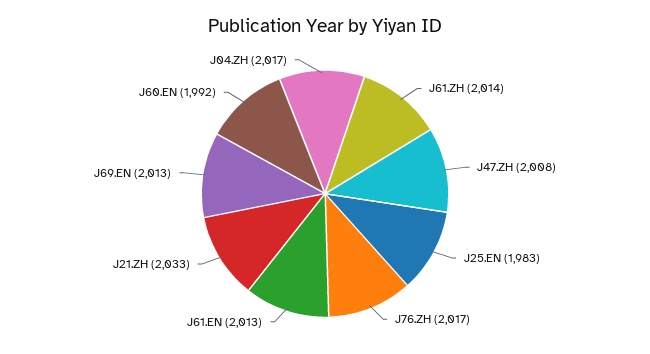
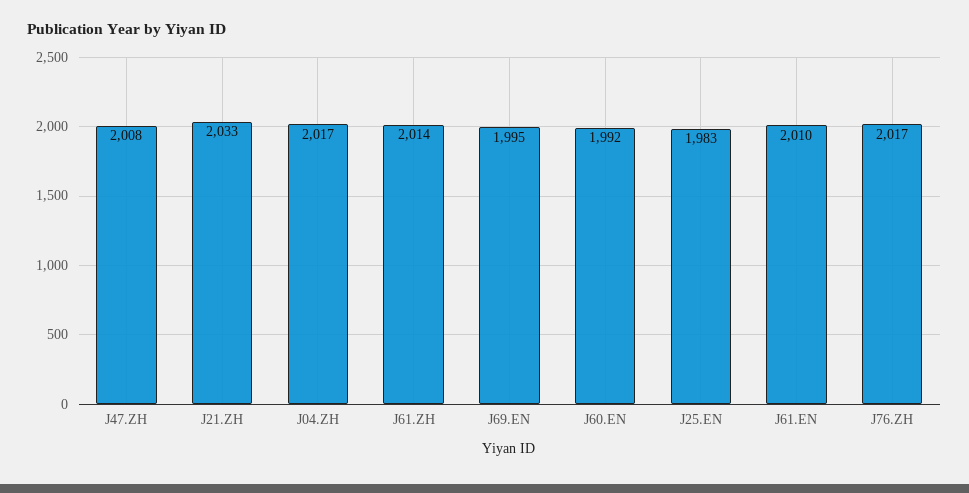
  {
    "J61.ZH": 2014,
    "J47.ZH": 2008,
    "J25.EN": 1983,
    "J76.ZH": 2017,
-   "J61.EN": 2013,
+   "J61.EN": 2010,
    "J21.ZH": 2033,
-   "J69.EN": 2013,
+   "J69.EN": 1995,
    "J60.EN": 1992,
    "J04.ZH": 2017
  }

